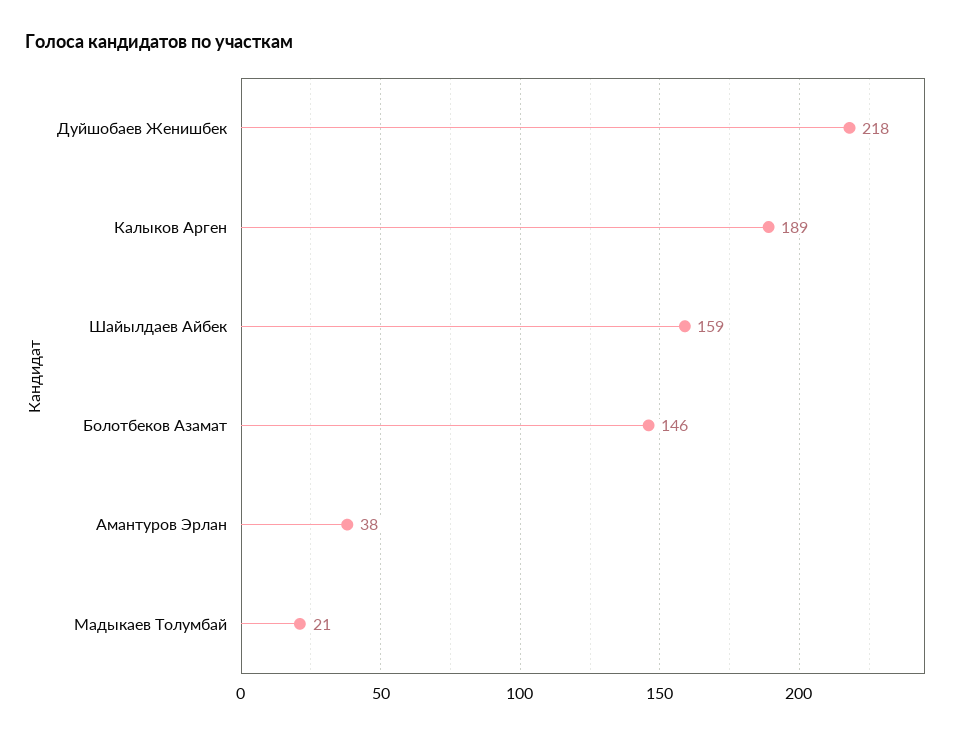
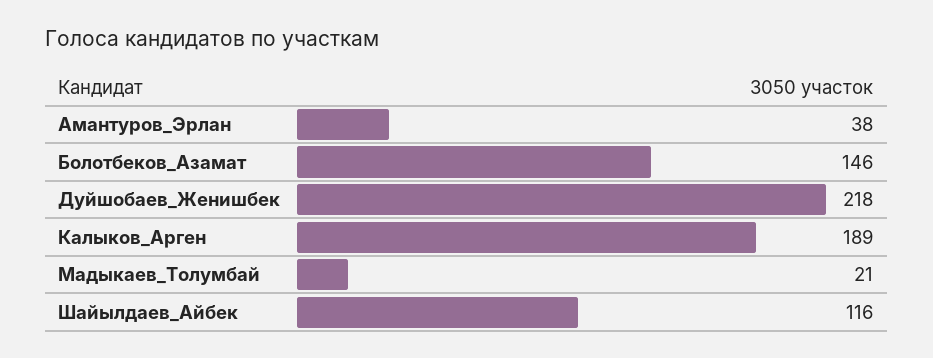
  {
    "Дуйшобаев Женишбек": 218,
    "Калыков Арген": 189,
-   "Шайылдаев Айбек": 159,
+   "Шайылдаев Айбек": 116,
    "Болотбеков Азамат": 146,
    "Амантуров Эрлан": 38,
    "Мадыкаев Толумбай": 21
  }

